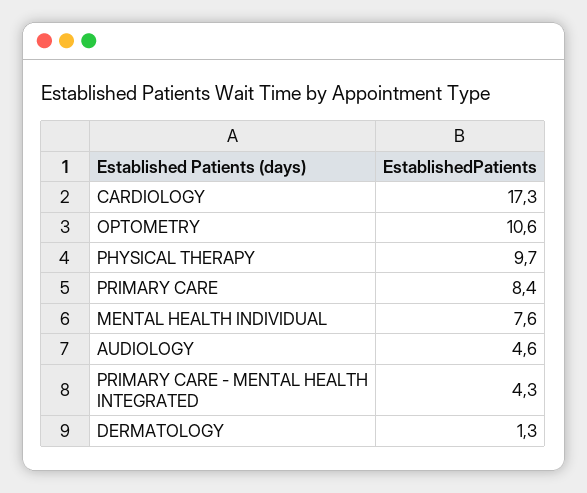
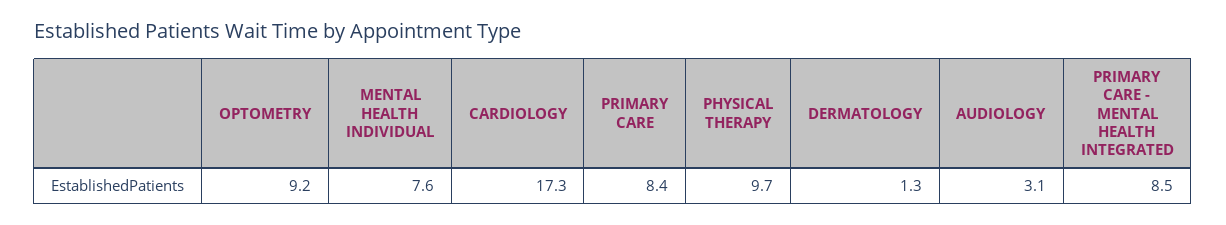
  {
    "CARDIOLOGY": 17.3,
-   "OPTOMETRY": 10.6,
+   "OPTOMETRY": 9.2,
    "PHYSICAL THERAPY": 9.7,
    "PRIMARY CARE": 8.4,
    "MENTAL HEALTH INDIVIDUAL": 7.6,
-   "AUDIOLOGY": 4.6,
+   "AUDIOLOGY": 3.1,
-   "PRIMARY CARE - MENTAL HEALTH INTEGRATED": 4.3,
+   "PRIMARY CARE - MENTAL HEALTH INTEGRATED": 8.5,
    "DERMATOLOGY": 1.3
  }

